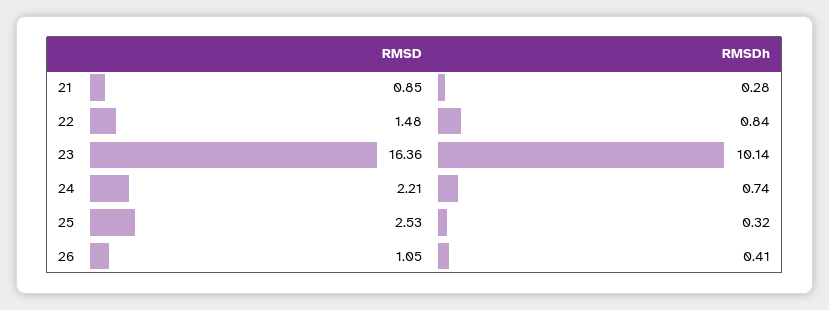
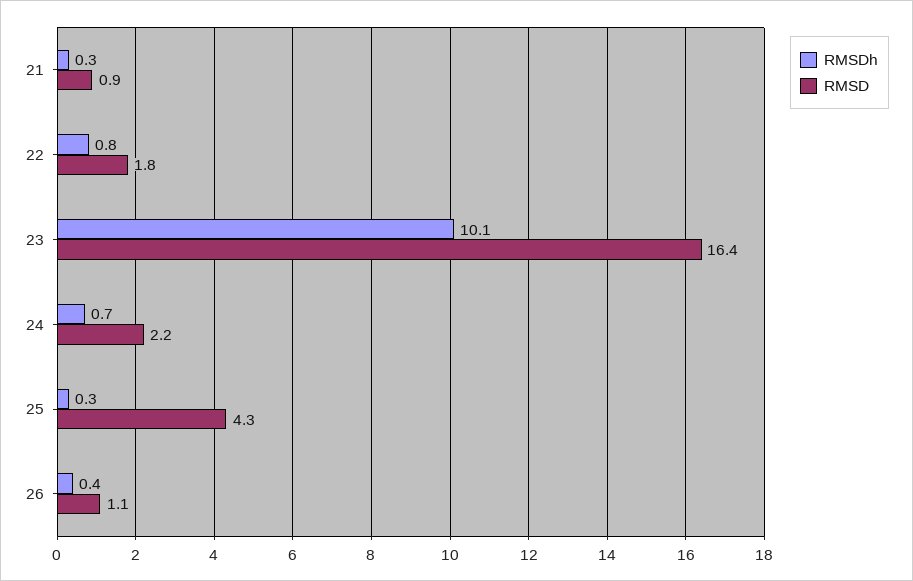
  {
    "RMSD": {
      "21": 0.85,
-     "22": 1.48,
+     "22": 1.8,
      "23": 16.36,
      "24": 2.21,
-     "25": 2.53,
+     "25": 4.3,
      "26": 1.05
    },
    "RMSDh": {
      "21": 0.28,
      "22": 0.84,
      "23": 10.14,
      "24": 0.74,
      "25": 0.32,
      "26": 0.41
    }
  }

